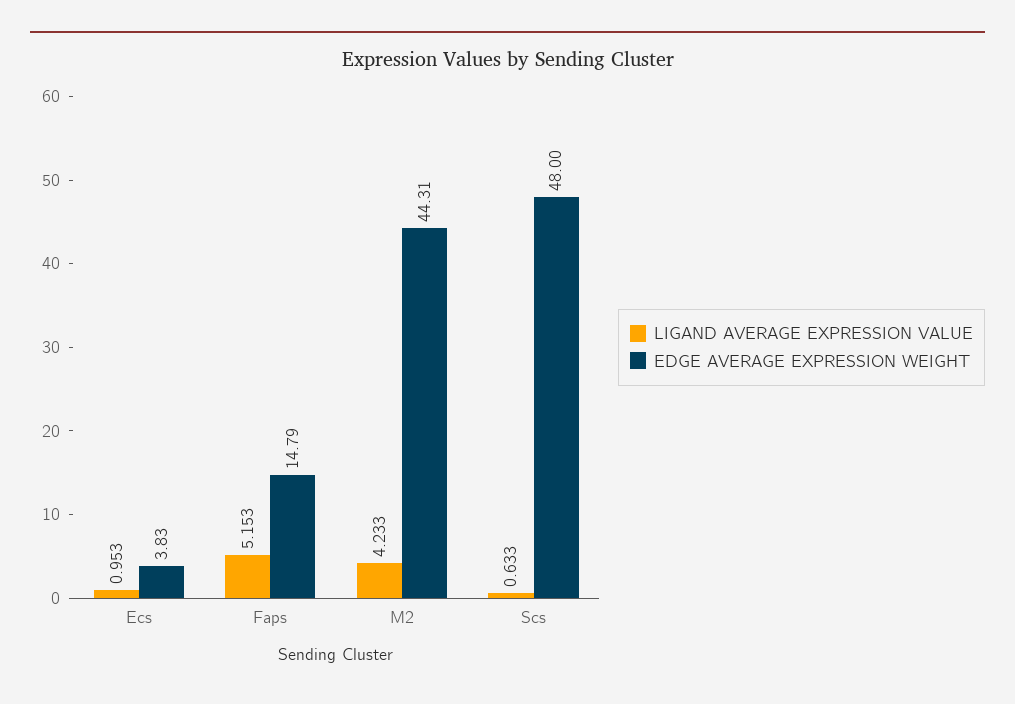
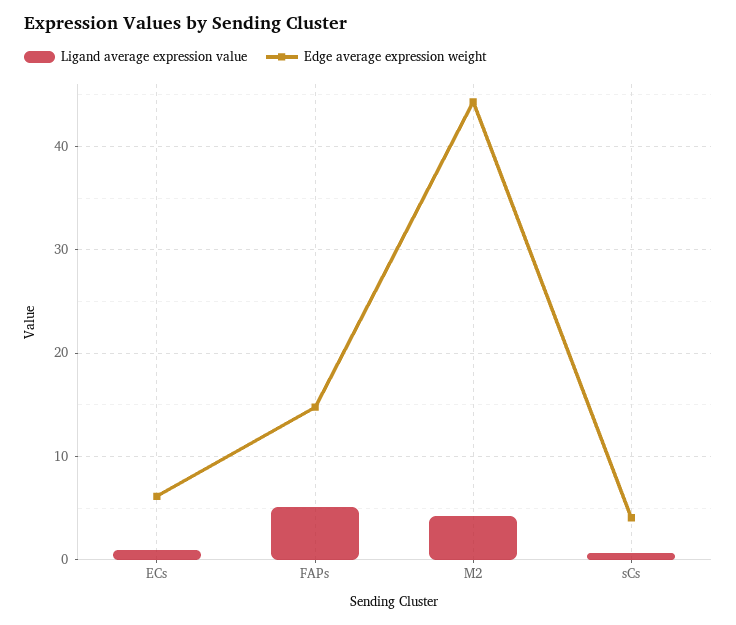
  {
    "LIGAND AVERAGE EXPRESSION VALUE": {
      "Ecs": 0.953,
      "Faps": 5.153,
      "M2": 4.233,
      "Scs": 0.633
    },
    "EDGE AVERAGE EXPRESSION WEIGHT": {
-     "Ecs": 3.83,
+     "Ecs": 6,
      "Faps": 14.79,
      "M2": 44.31,
-     "Scs": 48
+     "Scs": 4
    }
  }

